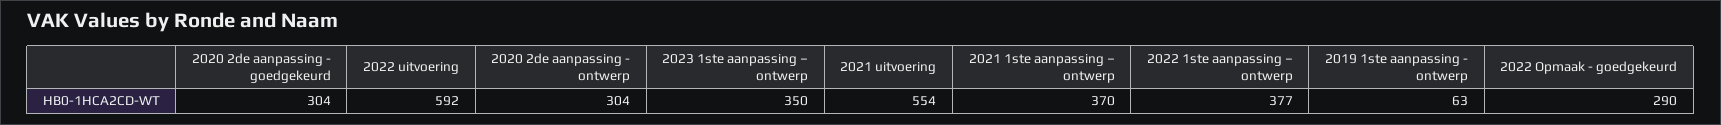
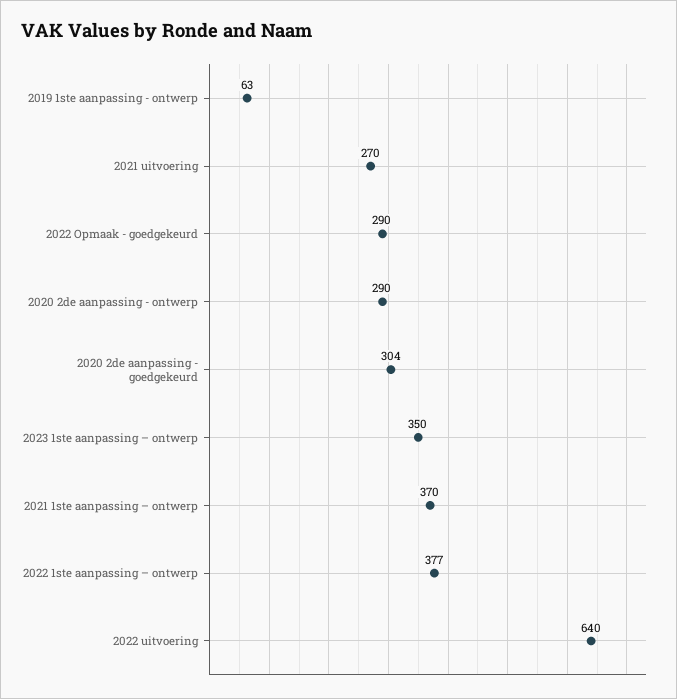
  {
    "2020 2de aanpassing - goedgekeurd": 304,
-   "2022 uitvoering": 592,
+   "2022 uitvoering": 640,
-   "2020 2de aanpassing - ontwerp": 304,
+   "2020 2de aanpassing - ontwerp": 290,
    "2023 1ste aanpassing – ontwerp": 350,
-   "2021 uitvoering": 554,
+   "2021 uitvoering": 270,
    "2021 1ste aanpassing – ontwerp": 370,
    "2022 1ste aanpassing – ontwerp": 377,
    "2019 1ste aanpassing - ontwerp": 63,
    "2022 Opmaak - goedgekeurd": 290
  }

